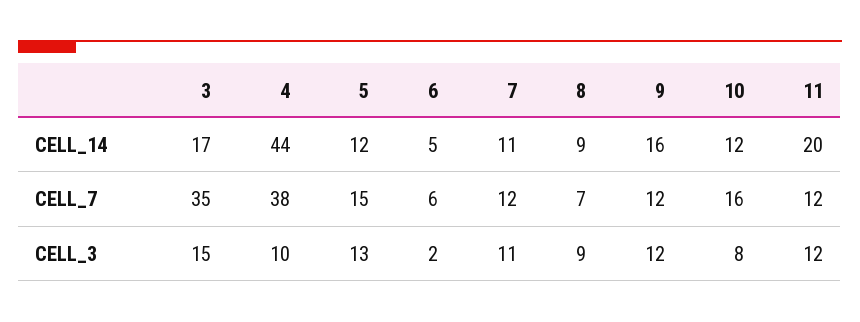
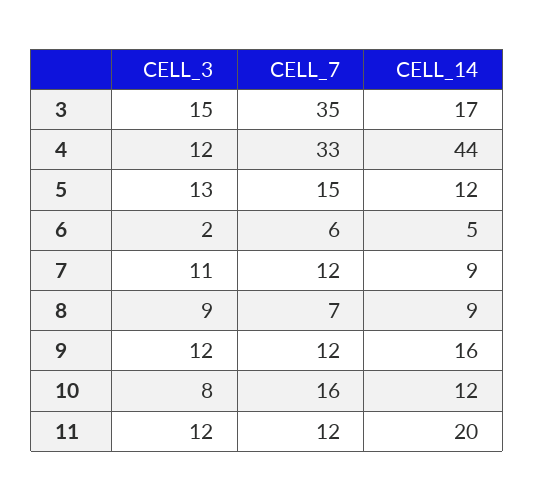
  {
    "3": {
      "CELL_14": 17,
      "CELL_7": 35,
      "CELL_3": 15
    },
    "4": {
      "CELL_14": 44,
-     "CELL_7": 38,
+     "CELL_7": 33,
-     "CELL_3": 10
+     "CELL_3": 12
    },
    "5": {
      "CELL_14": 12,
      "CELL_7": 15,
      "CELL_3": 13
    },
    "6": {
      "CELL_14": 5,
      "CELL_7": 6,
      "CELL_3": 2
    },
    "7": {
-     "CELL_14": 11,
+     "CELL_14": 9,
      "CELL_7": 12,
      "CELL_3": 11
    },
    "8": {
      "CELL_14": 9,
      "CELL_7": 7,
      "CELL_3": 9
    },
    "9": {
      "CELL_14": 16,
      "CELL_7": 12,
      "CELL_3": 12
    },
    "10": {
      "CELL_14": 12,
      "CELL_7": 16,
      "CELL_3": 8
    },
    "11": {
      "CELL_14": 20,
      "CELL_7": 12,
      "CELL_3": 12
    }
  }

